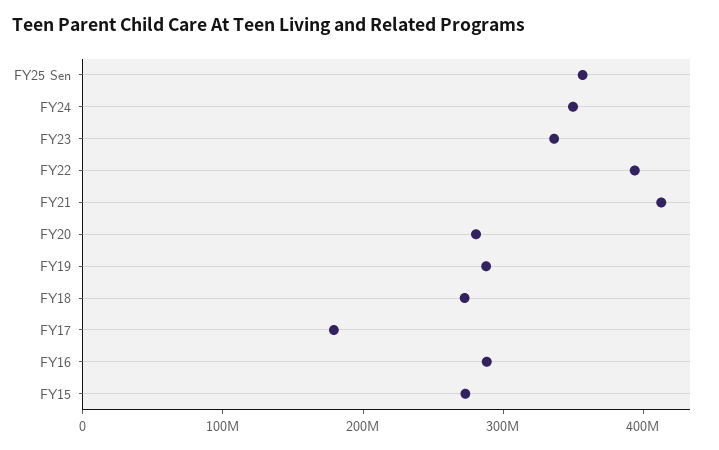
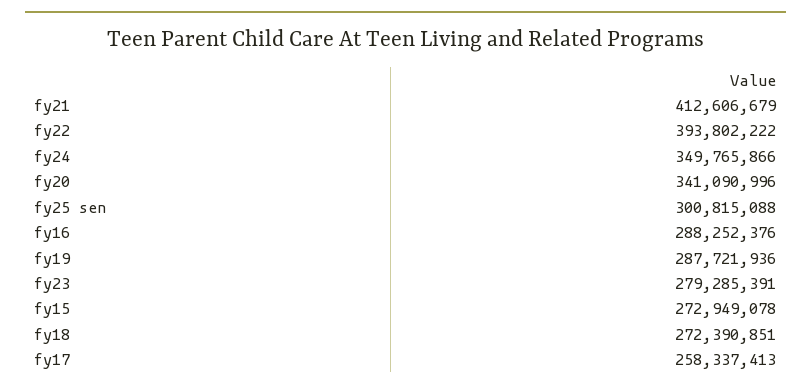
  {
-   "FY25 Sen": 360000000,
+   "FY25 Sen": 300815088,
    "FY24": 349765866,
-   "FY23": 340000000,
+   "FY23": 279285391,
    "FY22": 393802222,
    "FY21": 412606679,
-   "FY20": 280000000,
+   "FY20": 341090996,
    "FY19": 287721936,
    "FY18": 272390851,
-   "FY17": 180000000,
+   "FY17": 258337413,
    "FY16": 288252376,
    "FY15": 272949078
  }

